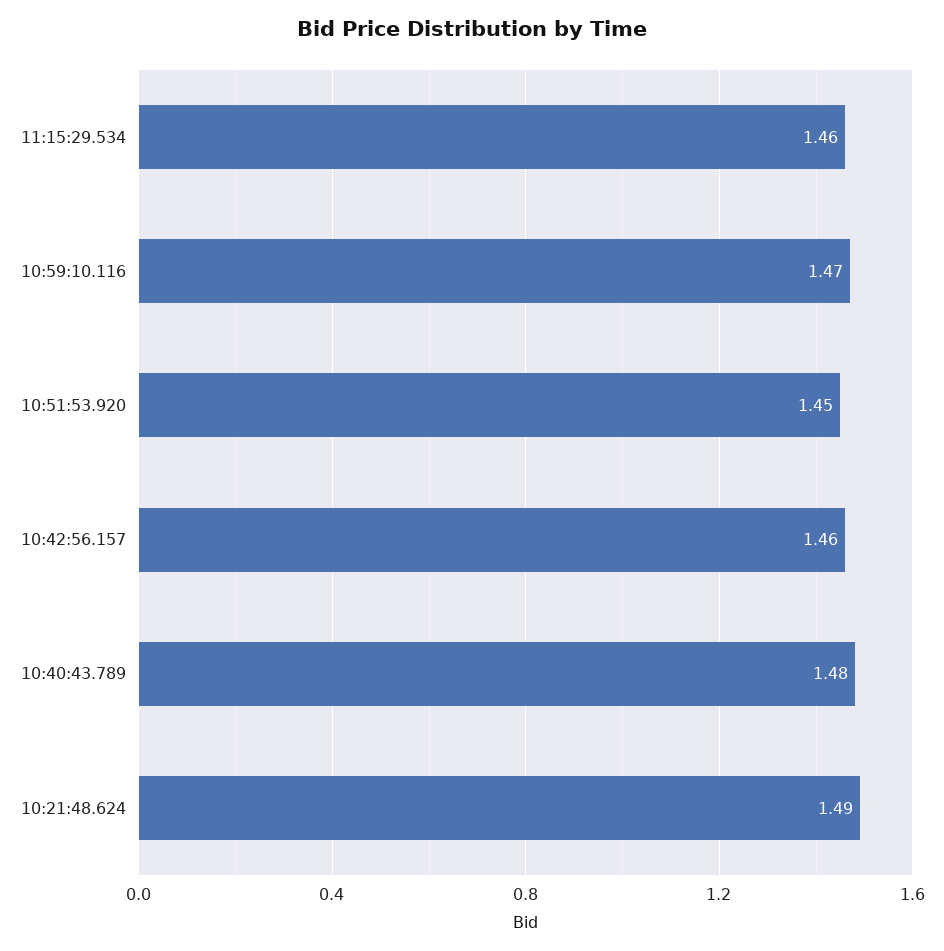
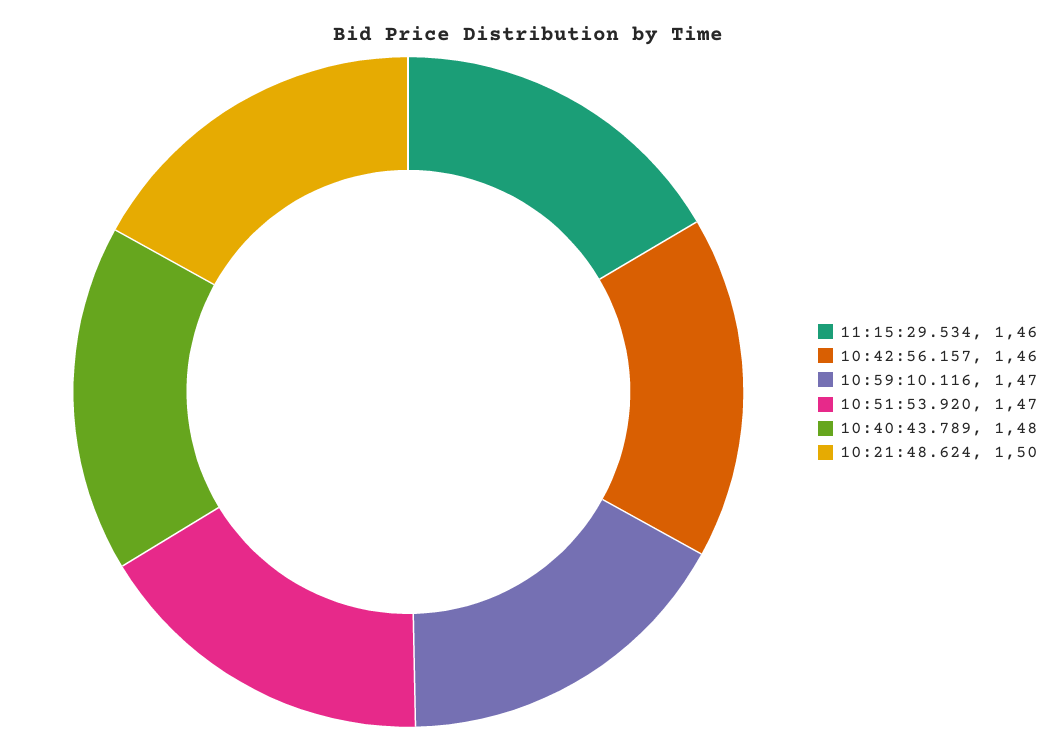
  {
    "11:15:29.534": 1.46,
    "10:59:10.116": 1.47,
-   "10:51:53.920": 1.45,
+   "10:51:53.920": 1.47,
    "10:42:56.157": 1.46,
    "10:40:43.789": 1.48,
-   "10:21:48.624": 1.49
+   "10:21:48.624": 1.5
  }

